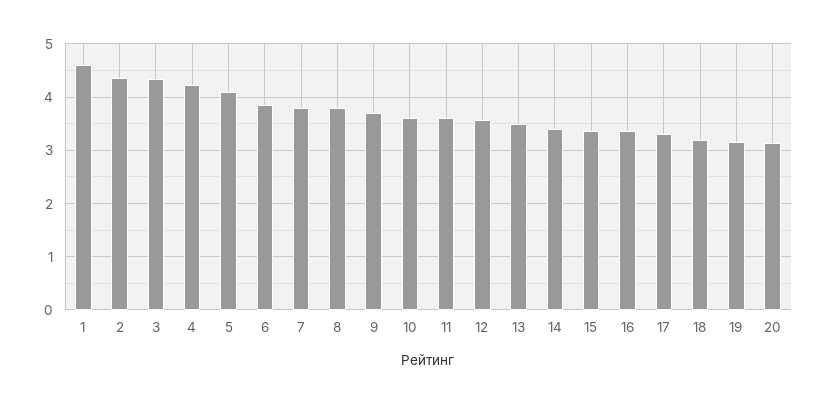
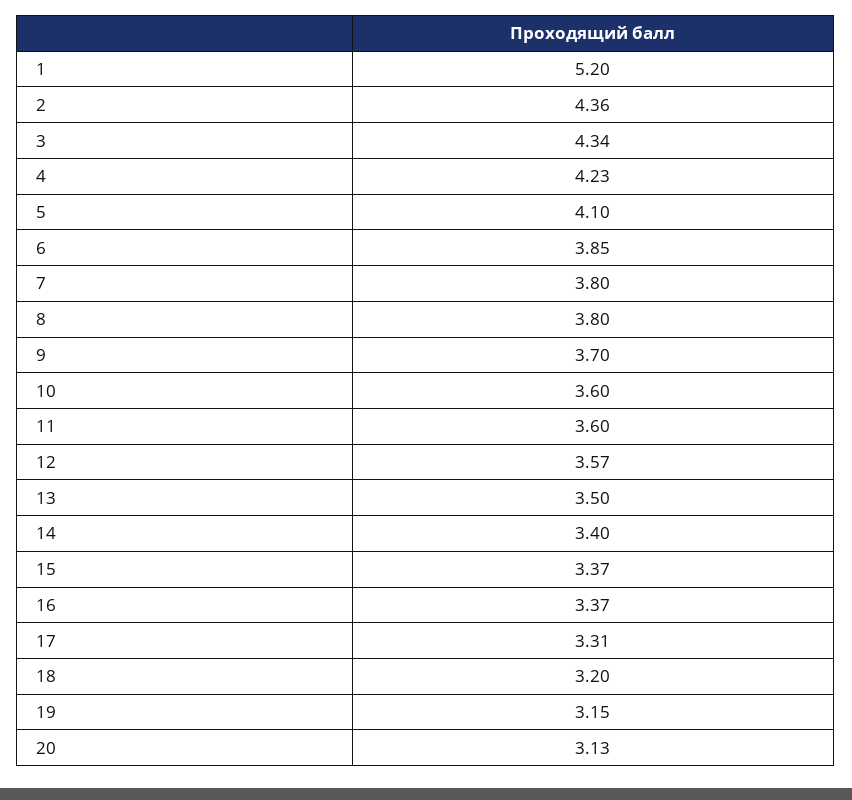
  {
-   "1": 4.6,
+   "1": 5.2,
    "2": 4.36,
    "3": 4.34,
    "4": 4.23,
    "5": 4.1,
    "6": 3.85,
    "7": 3.8,
    "8": 3.8,
    "9": 3.7,
    "10": 3.6,
    "11": 3.6,
    "12": 3.57,
    "13": 3.5,
    "14": 3.4,
    "15": 3.37,
    "16": 3.37,
    "17": 3.31,
    "18": 3.2,
    "19": 3.15,
    "20": 3.13
  }

